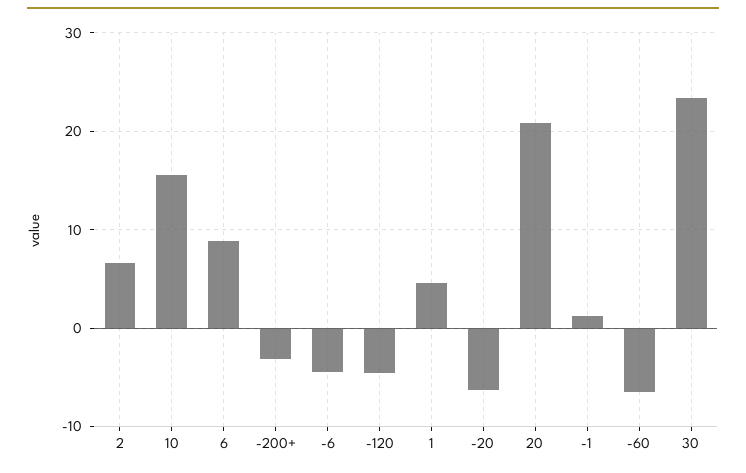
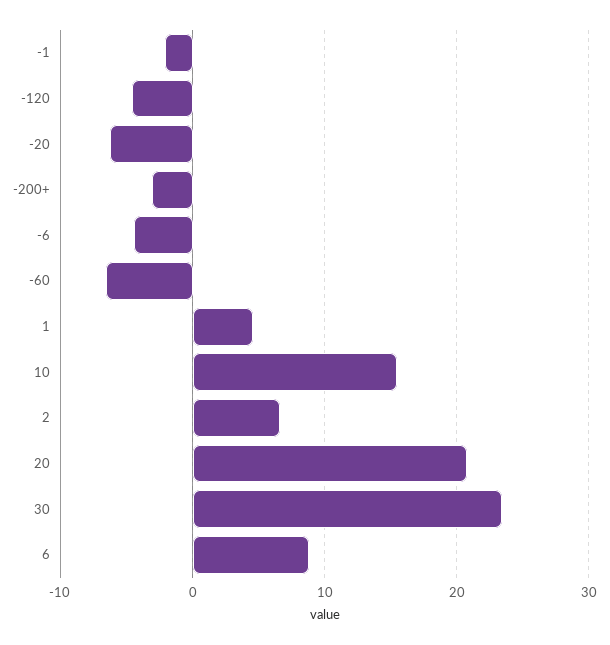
  {
    "2": 7,
    "10": 16,
    "6": 9,
    "-200+": -3,
    "-6": -4,
    "-120": -5,
    "1": 5,
    "-20": -6,
    "20": 21,
-   "-1": 1,
+   "-1": -2,
    "-60": -7,
    "30": 23
  }

